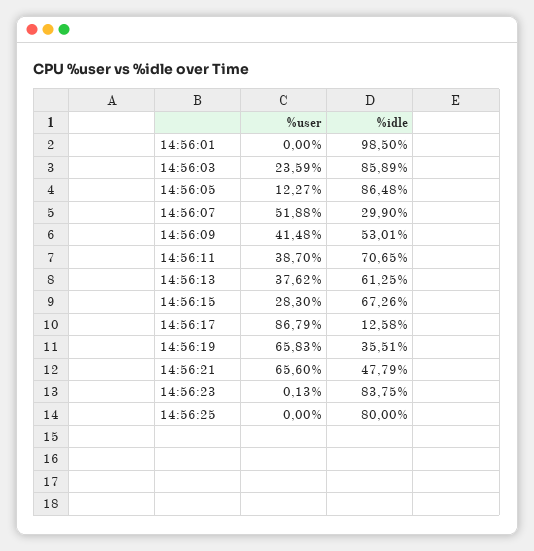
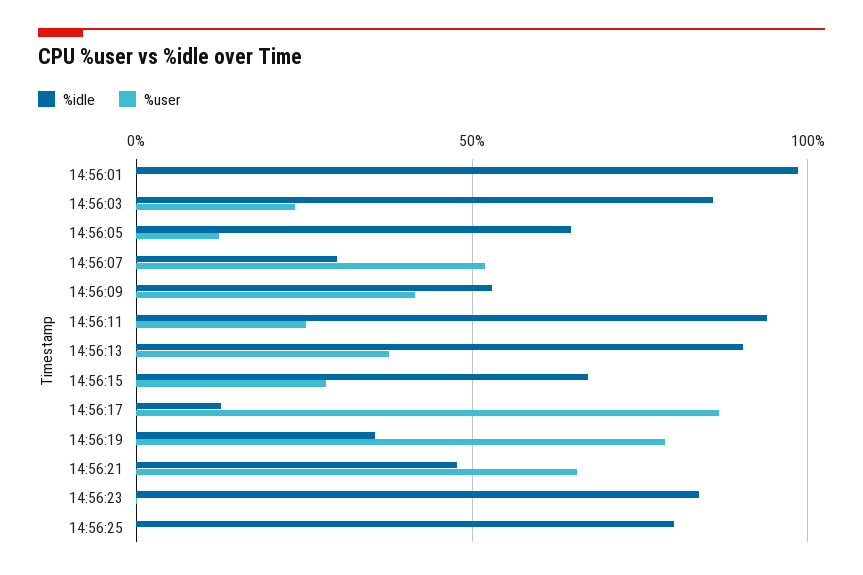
  {
    "%user": {
      "14:56:01": 0,
      "14:56:03": 23.59,
      "14:56:05": 12.27,
      "14:56:07": 51.88,
      "14:56:09": 41.48,
-     "14:56:11": 38.7,
+     "14:56:11": 25,
      "14:56:13": 37.62,
      "14:56:15": 28.3,
      "14:56:17": 86.79,
-     "14:56:19": 65.83,
+     "14:56:19": 80,
      "14:56:21": 65.6,
      "14:56:23": 0.13,
      "14:56:25": 0
    },
    "%idle": {
      "14:56:01": 98.5,
      "14:56:03": 85.89,
-     "14:56:05": 86.48,
+     "14:56:05": 65,
      "14:56:07": 29.9,
      "14:56:09": 53.01,
-     "14:56:11": 70.65,
+     "14:56:11": 95,
-     "14:56:13": 61.25,
+     "14:56:13": 90,
      "14:56:15": 67.26,
      "14:56:17": 12.58,
      "14:56:19": 35.51,
      "14:56:21": 47.79,
      "14:56:23": 83.75,
      "14:56:25": 80
    }
  }

